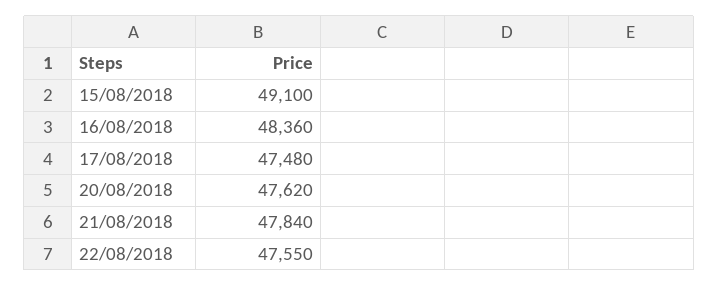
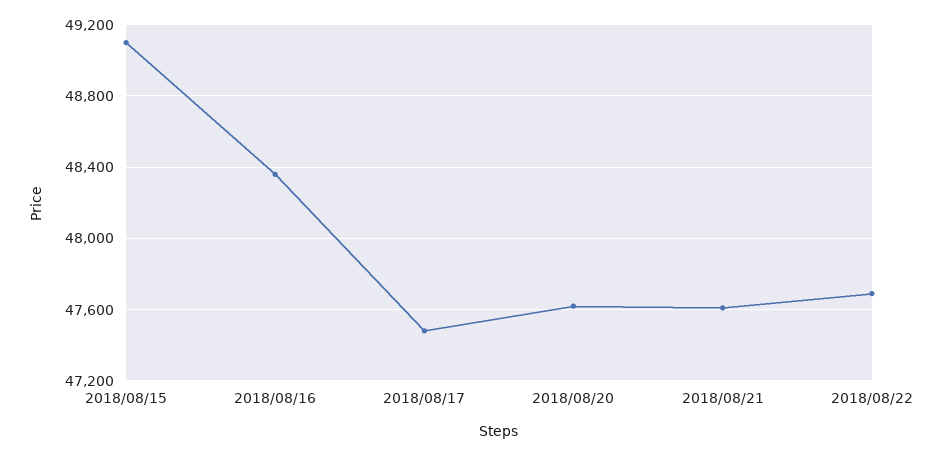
  {
    "15/08/2018": 49100,
    "16/08/2018": 48360,
    "17/08/2018": 47480,
    "20/08/2018": 47620,
-   "21/08/2018": 47840,
+   "21/08/2018": 47600,
-   "22/08/2018": 47550
+   "22/08/2018": 47700
  }

